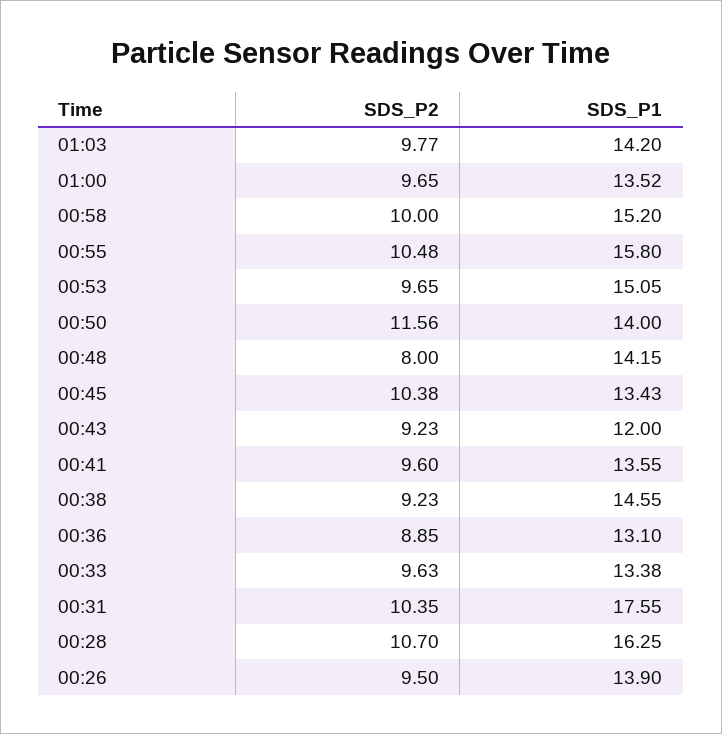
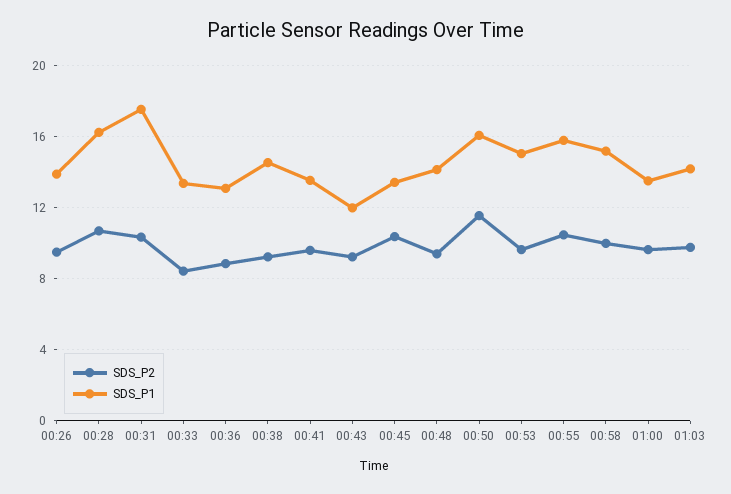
  {
    "SDS_P2": {
      "01:03": 9.77,
      "01:00": 9.65,
      "00:58": 10,
      "00:55": 10.48,
      "00:53": 9.65,
      "00:50": 11.56,
-     "00:48": 8,
+     "00:48": 9.5,
      "00:45": 10.38,
      "00:43": 9.23,
      "00:41": 9.6,
      "00:38": 9.23,
      "00:36": 8.85,
-     "00:33": 9.63,
+     "00:33": 8.5,
      "00:31": 10.35,
      "00:28": 10.7,
      "00:26": 9.5
    },
    "SDS_P1": {
      "01:03": 14.2,
      "01:00": 13.52,
      "00:58": 15.2,
      "00:55": 15.8,
      "00:53": 15.05,
-     "00:50": 14,
+     "00:50": 16,
      "00:48": 14.15,
      "00:45": 13.43,
      "00:43": 12,
      "00:41": 13.55,
      "00:38": 14.55,
      "00:36": 13.1,
      "00:33": 13.38,
      "00:31": 17.55,
      "00:28": 16.25,
      "00:26": 13.9
    }
  }

